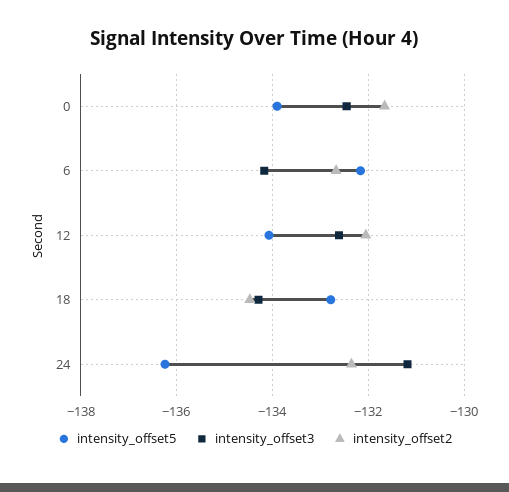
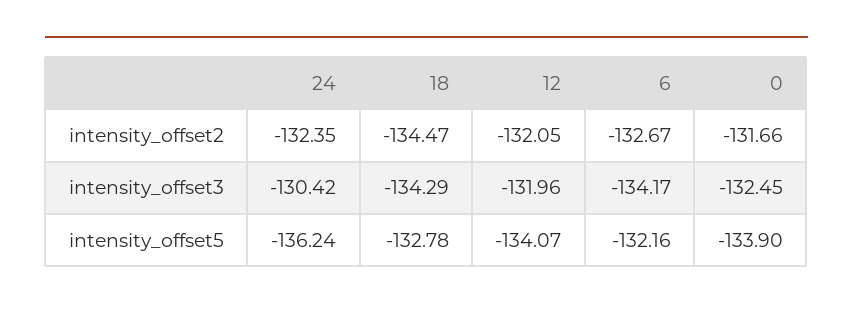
  {
    "intensity_offset5": {
      "0": -133.9,
      "6": -132.16,
      "12": -134.07,
      "18": -132.78,
      "24": -136.24
    },
    "intensity_offset3": {
      "0": -132.45,
      "6": -134.17,
-     "12": -132.6,
+     "12": -131.96,
      "18": -134.29,
-     "24": -131.2
+     "24": -130.42
    },
    "intensity_offset2": {
      "0": -131.66,
      "6": -132.67,
      "12": -132.05,
      "18": -134.47,
      "24": -132.35
    }
  }

